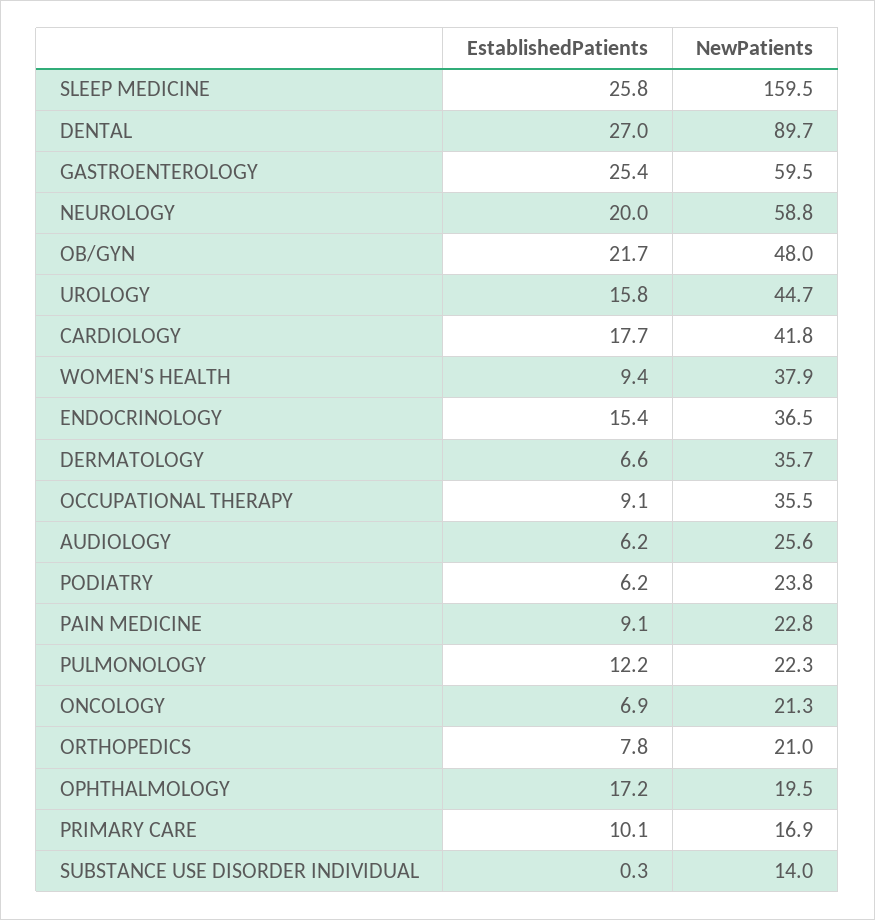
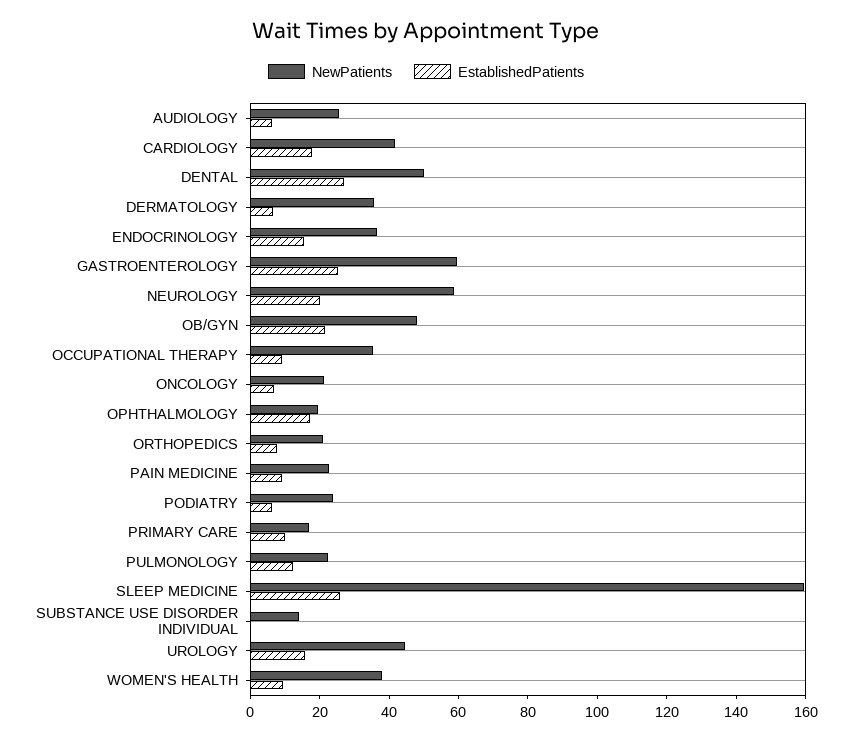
  {
    "EstablishedPatients": {
      "SLEEP MEDICINE": 25.8,
      "DENTAL": 27,
      "GASTROENTEROLOGY": 25.4,
      "NEUROLOGY": 20,
      "OB/GYN": 21.7,
      "UROLOGY": 15.8,
      "CARDIOLOGY": 17.7,
      "WOMEN'S HEALTH": 9.4,
      "ENDOCRINOLOGY": 15.4,
      "DERMATOLOGY": 6.6,
      "OCCUPATIONAL THERAPY": 9.1,
      "AUDIOLOGY": 6.2,
      "PODIATRY": 6.2,
      "PAIN MEDICINE": 9.1,
      "PULMONOLOGY": 12.2,
      "ONCOLOGY": 6.9,
      "ORTHOPEDICS": 7.8,
      "OPHTHALMOLOGY": 17.2,
      "PRIMARY CARE": 10.1,
      "SUBSTANCE USE DISORDER INDIVIDUAL": 0.3
    },
    "NewPatients": {
      "SLEEP MEDICINE": 159.5,
-     "DENTAL": 89.7,
+     "DENTAL": 50,
      "GASTROENTEROLOGY": 59.5,
      "NEUROLOGY": 58.8,
      "OB/GYN": 48,
      "UROLOGY": 44.7,
      "CARDIOLOGY": 41.8,
      "WOMEN'S HEALTH": 37.9,
      "ENDOCRINOLOGY": 36.5,
      "DERMATOLOGY": 35.7,
      "OCCUPATIONAL THERAPY": 35.5,
      "AUDIOLOGY": 25.6,
      "PODIATRY": 23.8,
      "PAIN MEDICINE": 22.8,
      "PULMONOLOGY": 22.3,
      "ONCOLOGY": 21.3,
      "ORTHOPEDICS": 21,
      "OPHTHALMOLOGY": 19.5,
      "PRIMARY CARE": 16.9,
      "SUBSTANCE USE DISORDER INDIVIDUAL": 14
    }
  }

